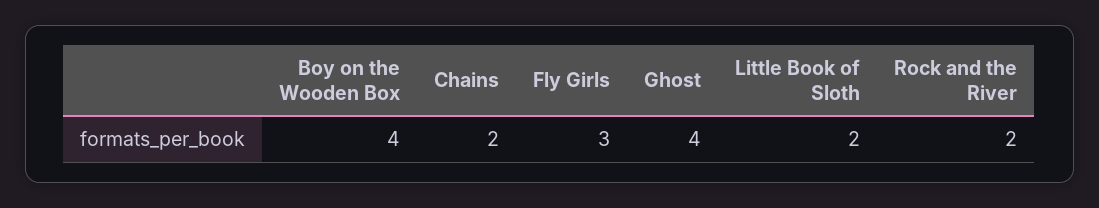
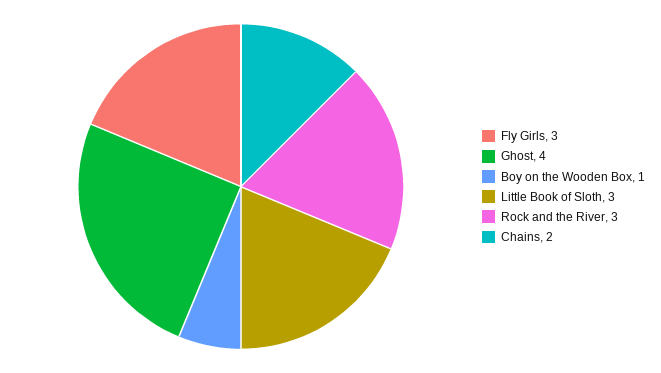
  {
-   "Boy on the Wooden Box": 4,
+   "Boy on the Wooden Box": 1,
    "Chains": 2,
    "Fly Girls": 3,
    "Ghost": 4,
-   "Little Book of Sloth": 2,
+   "Little Book of Sloth": 3,
-   "Rock and the River": 2
+   "Rock and the River": 3
  }

